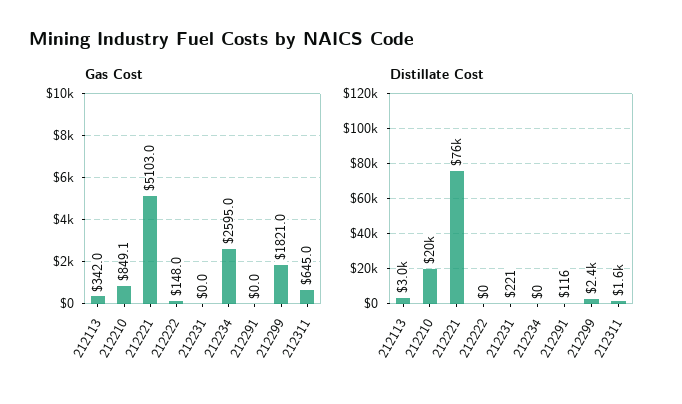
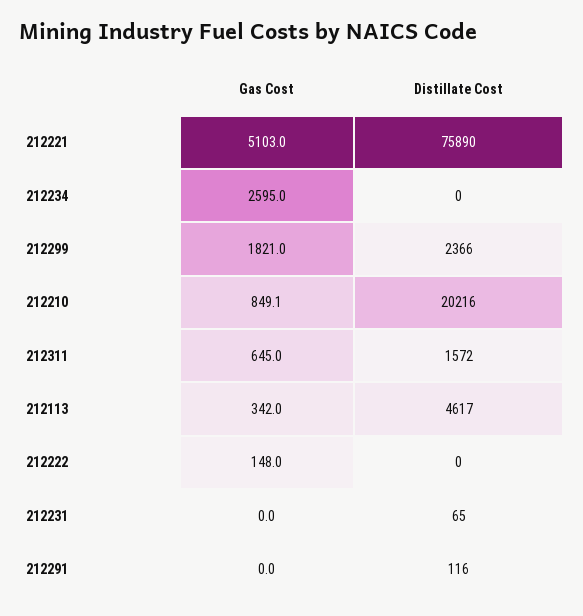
  {
    "Gas Cost": {
      "212113": 342,
      "212210": 849.1,
      "212221": 5103,
      "212222": 148,
      "212231": 0,
      "212234": 2595,
      "212291": 0,
      "212299": 1821,
      "212311": 645
    },
    "Distillate Cost": {
-     "212113": 3000,
+     "212113": 4617,
      "212210": 20216,
      "212221": 75890,
      "212222": 0,
-     "212231": 221,
+     "212231": 65,
      "212234": 0,
      "212291": 116,
      "212299": 2366,
      "212311": 1572
    }
  }

